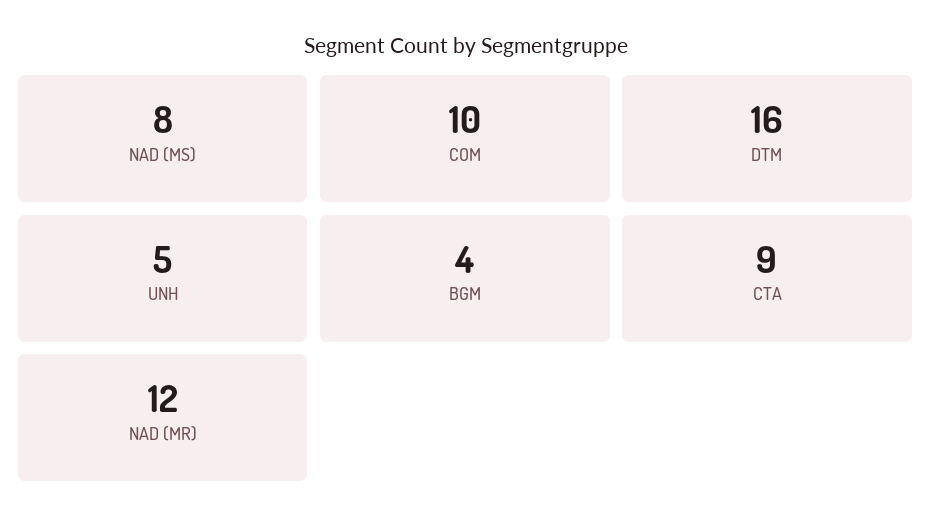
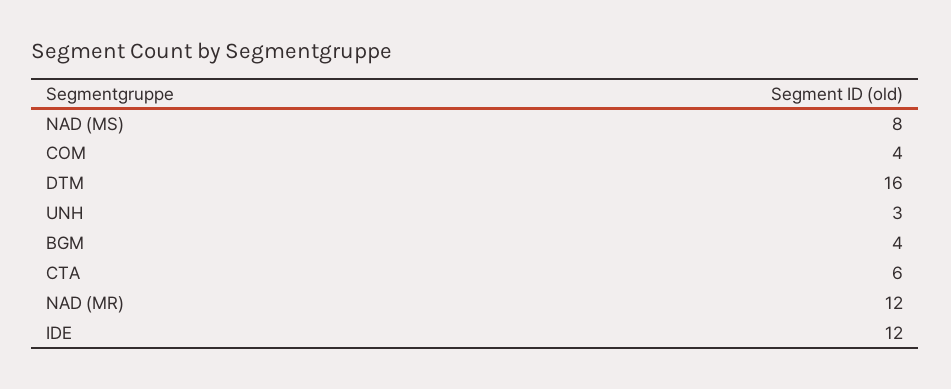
  {
    "NAD (MS)": 8,
-   "COM": 10,
+   "COM": 4,
    "DTM": 16,
-   "UNH": 5,
+   "UNH": 3,
    "BGM": 4,
-   "CTA": 9,
+   "CTA": 6,
-   "NAD (MR)": 12
+   "NAD (MR)": 12,
+   "IDE": 12
  }

